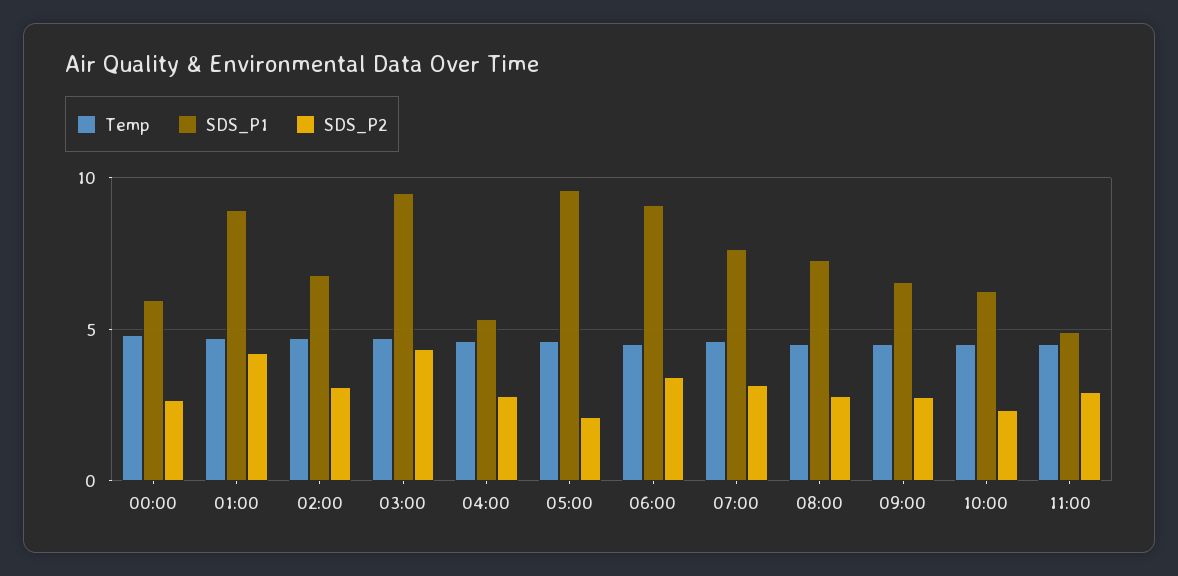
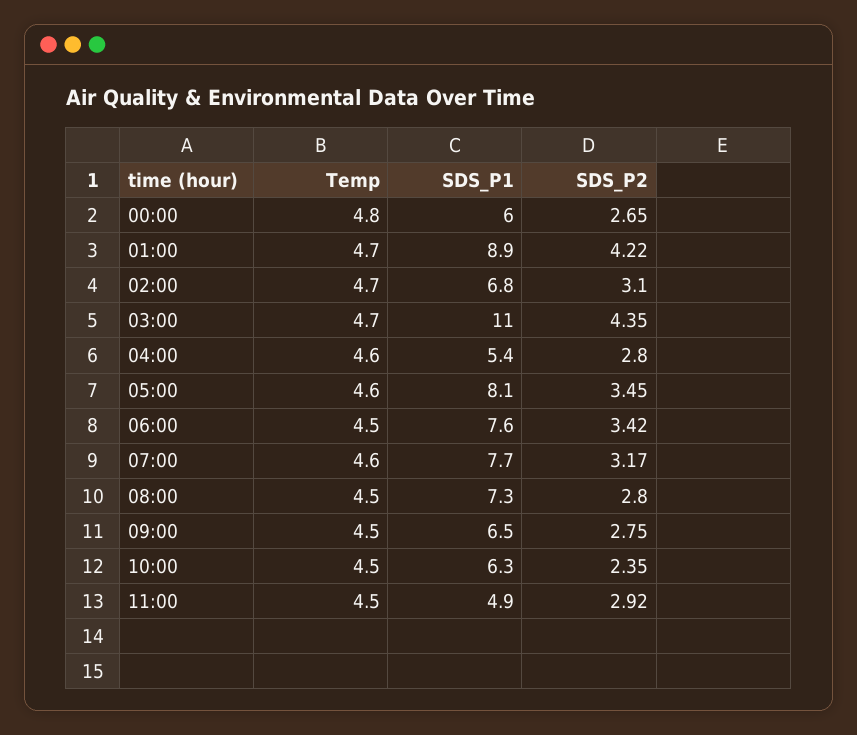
  {
    "Temp": {
      "00:00": 4.8,
      "01:00": 4.7,
      "02:00": 4.7,
      "03:00": 4.7,
      "04:00": 4.6,
      "05:00": 4.6,
      "06:00": 4.5,
      "07:00": 4.6,
      "08:00": 4.5,
      "09:00": 4.5,
      "10:00": 4.5,
      "11:00": 4.5
    },
    "SDS_P1": {
      "00:00": 6,
      "01:00": 8.9,
      "02:00": 6.8,
-     "03:00": 9.5,
+     "03:00": 11,
      "04:00": 5.4,
-     "05:00": 9.5,
+     "05:00": 8.1,
-     "06:00": 9,
+     "06:00": 7.6,
      "07:00": 7.7,
      "08:00": 7.3,
      "09:00": 6.5,
      "10:00": 6.3,
      "11:00": 4.9
    },
    "SDS_P2": {
      "00:00": 2.65,
      "01:00": 4.22,
      "02:00": 3.1,
      "03:00": 4.35,
      "04:00": 2.8,
-     "05:00": 2,
+     "05:00": 3.45,
      "06:00": 3.42,
      "07:00": 3.17,
      "08:00": 2.8,
      "09:00": 2.75,
      "10:00": 2.35,
      "11:00": 2.92
    }
  }

